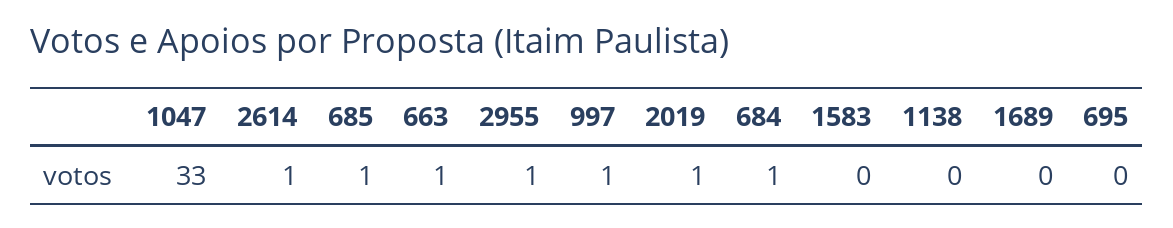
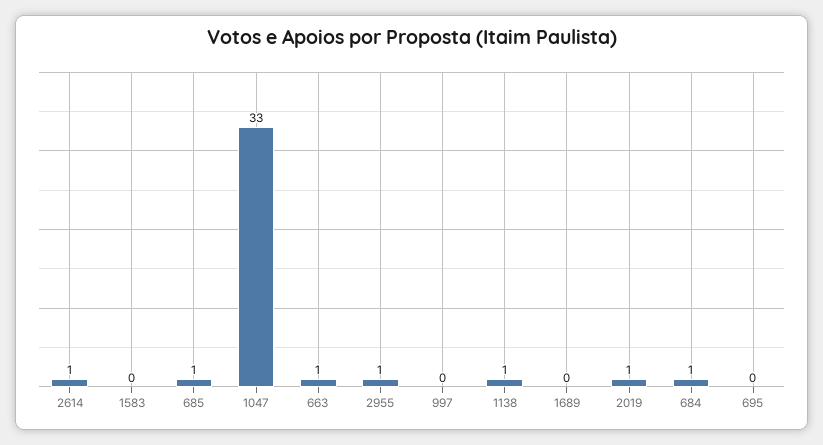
  {
    "1047": 33,
    "2614": 1,
    "685": 1,
    "663": 1,
    "2955": 1,
-   "997": 1,
+   "997": 0,
    "2019": 1,
    "684": 1,
    "1583": 0,
-   "1138": 0,
+   "1138": 1,
    "1689": 0,
    "695": 0
  }

